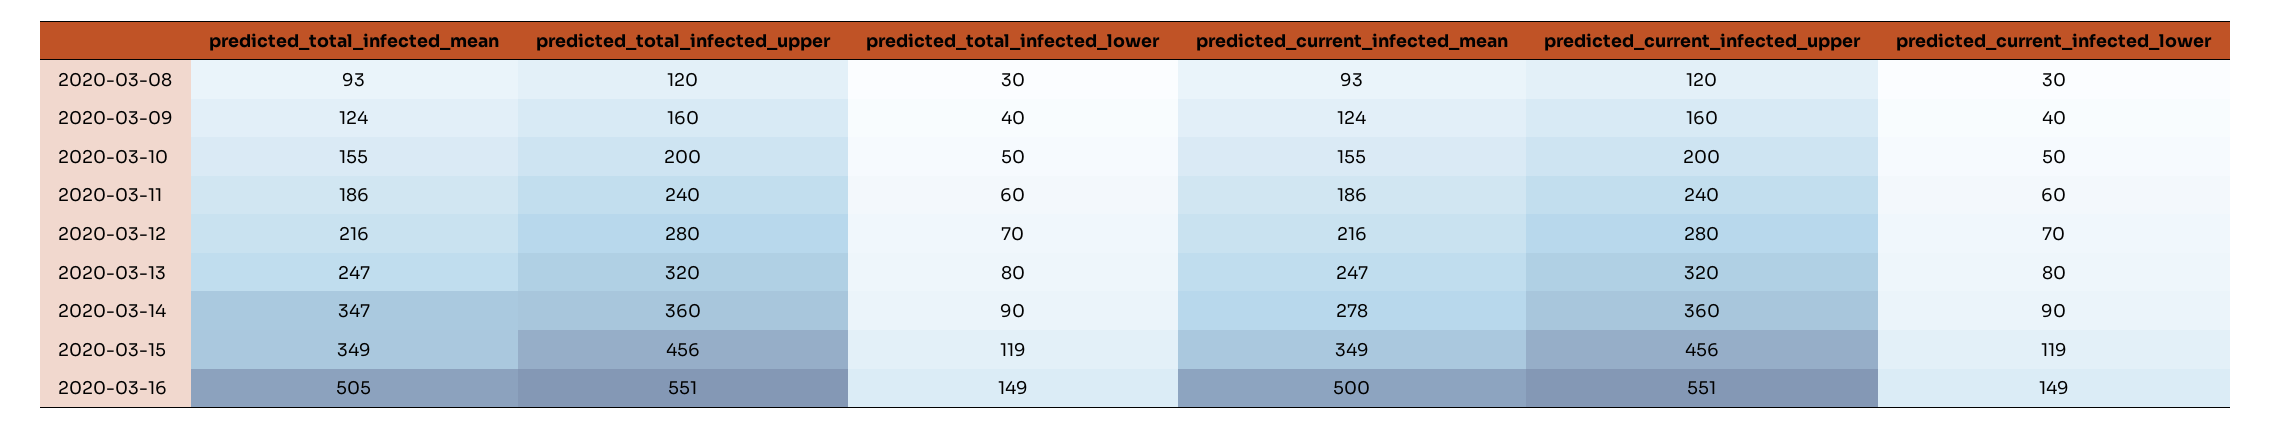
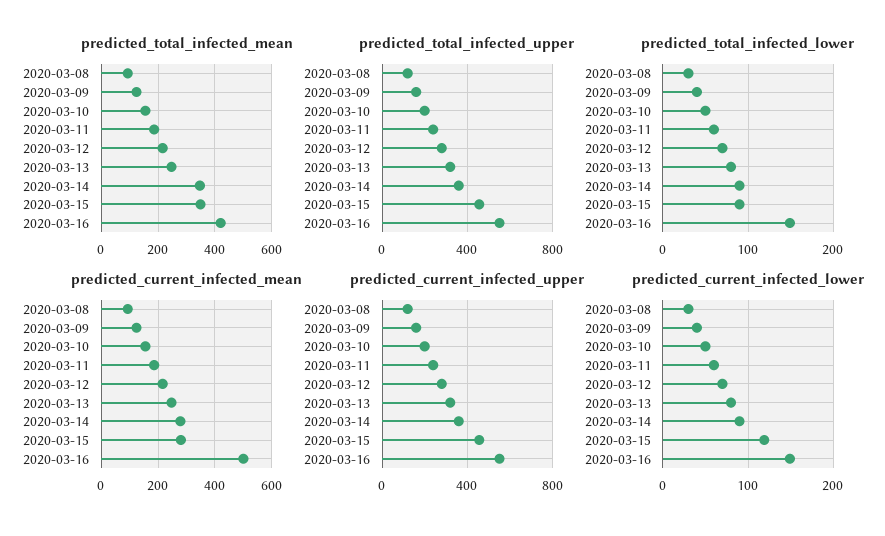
  {
    "predicted_total_infected_mean": {
      "2020-03-08": 93,
      "2020-03-09": 124,
      "2020-03-10": 155,
      "2020-03-11": 186,
      "2020-03-12": 216,
      "2020-03-13": 247,
      "2020-03-14": 347,
      "2020-03-15": 349,
-     "2020-03-16": 505
+     "2020-03-16": 425
    },
    "predicted_total_infected_upper": {
      "2020-03-08": 120,
      "2020-03-09": 160,
      "2020-03-10": 200,
      "2020-03-11": 240,
      "2020-03-12": 280,
      "2020-03-13": 320,
      "2020-03-14": 360,
      "2020-03-15": 456,
      "2020-03-16": 551
    },
    "predicted_total_infected_lower": {
      "2020-03-08": 30,
      "2020-03-09": 40,
      "2020-03-10": 50,
      "2020-03-11": 60,
      "2020-03-12": 70,
      "2020-03-13": 80,
      "2020-03-14": 90,
-     "2020-03-15": 119,
+     "2020-03-15": 90,
      "2020-03-16": 149
    },
    "predicted_current_infected_mean": {
      "2020-03-08": 93,
      "2020-03-09": 124,
      "2020-03-10": 155,
      "2020-03-11": 186,
      "2020-03-12": 216,
      "2020-03-13": 247,
      "2020-03-14": 278,
-     "2020-03-15": 349,
+     "2020-03-15": 275,
      "2020-03-16": 500
    },
    "predicted_current_infected_upper": {
      "2020-03-08": 120,
      "2020-03-09": 160,
      "2020-03-10": 200,
      "2020-03-11": 240,
      "2020-03-12": 280,
      "2020-03-13": 320,
      "2020-03-14": 360,
      "2020-03-15": 456,
      "2020-03-16": 551
    },
    "predicted_current_infected_lower": {
      "2020-03-08": 30,
      "2020-03-09": 40,
      "2020-03-10": 50,
      "2020-03-11": 60,
      "2020-03-12": 70,
      "2020-03-13": 80,
      "2020-03-14": 90,
      "2020-03-15": 119,
      "2020-03-16": 149
    }
  }

